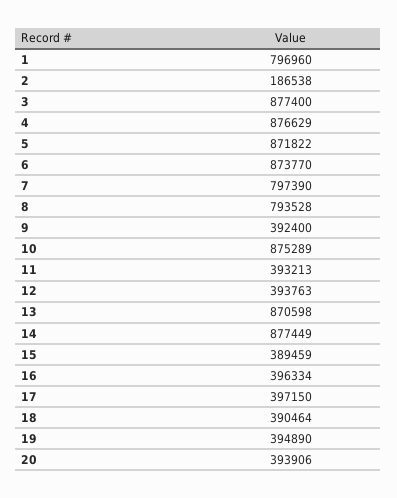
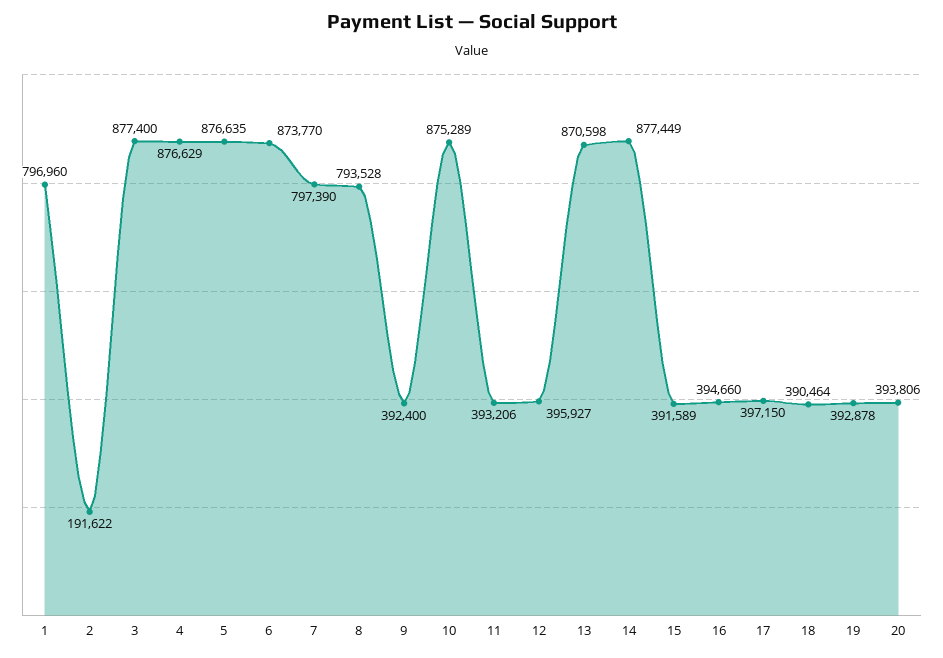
  {
    "1": 796960,
-   "2": 186538,
+   "2": 191622,
    "3": 877400,
    "4": 876629,
-   "5": 871822,
+   "5": 876635,
    "6": 873770,
    "7": 797390,
    "8": 793528,
    "9": 392400,
    "10": 875289,
-   "11": 393213,
+   "11": 393206,
-   "12": 393763,
+   "12": 395927,
    "13": 870598,
    "14": 877449,
-   "15": 389459,
+   "15": 391589,
-   "16": 396334,
+   "16": 394660,
    "17": 397150,
    "18": 390464,
-   "19": 394890,
+   "19": 392878,
-   "20": 393906
+   "20": 393806
  }

